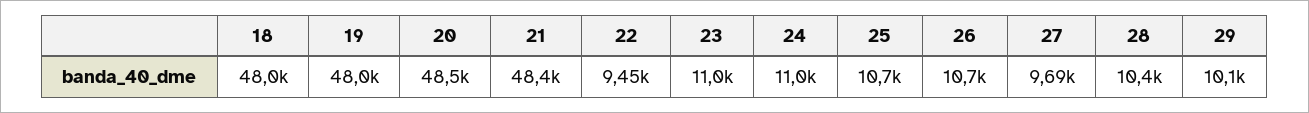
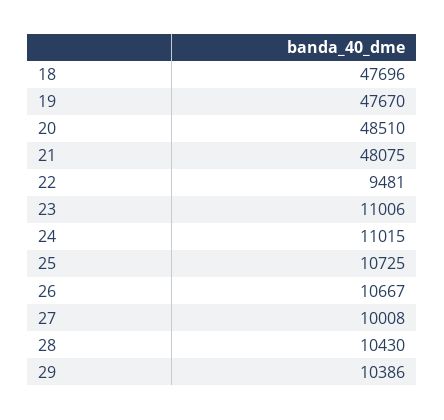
  {
-   "18": 48000,
+   "18": 47696,
-   "19": 48000,
+   "19": 47670,
    "20": 48510,
-   "21": 48400,
+   "21": 48075,
-   "22": 9450,
+   "22": 9481,
    "23": 11006,
    "24": 11015,
    "25": 10725,
    "26": 10667,
-   "27": 9690,
+   "27": 10008,
    "28": 10430,
-   "29": 10100
+   "29": 10386
  }

